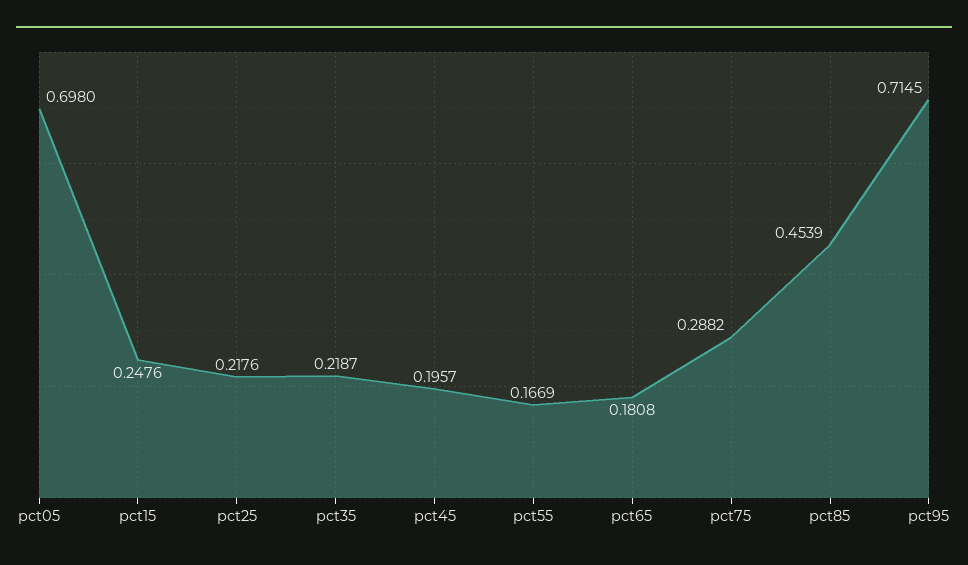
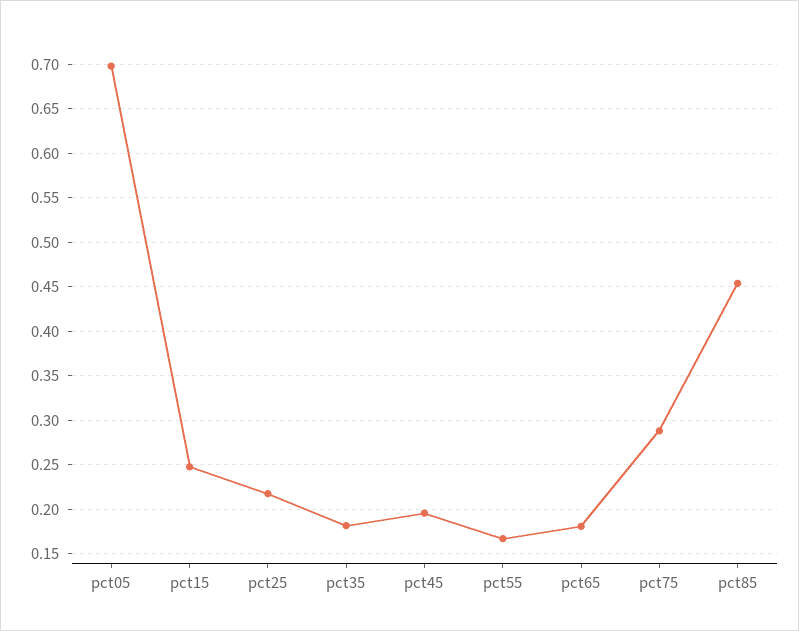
  {
    "pct05": 0.698,
    "pct15": 0.2476,
    "pct25": 0.2176,
-   "pct35": 0.2187,
+   "pct35": 0.18,
    "pct45": 0.1957,
    "pct55": 0.1669,
    "pct65": 0.1808,
    "pct75": 0.2882,
-   "pct85": 0.4539,
+   "pct85": 0.4539
-   "pct95": 0.7145
  }

